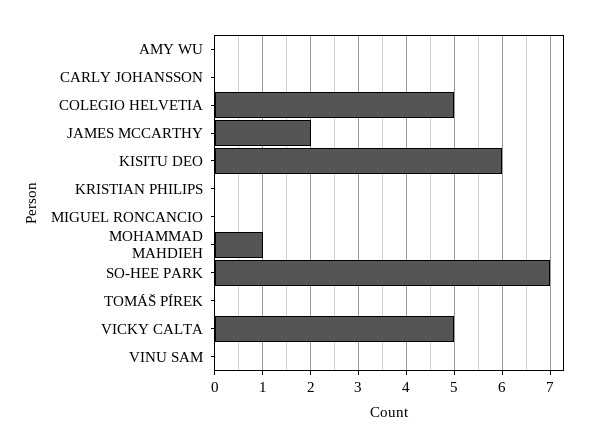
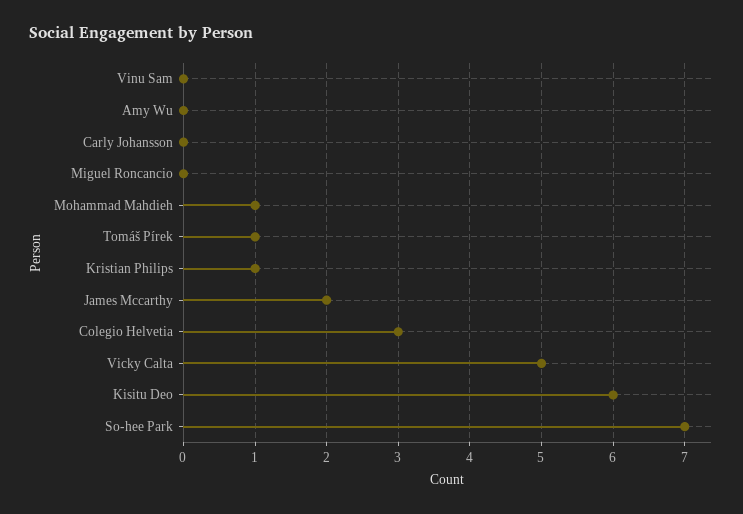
  {
    "AMY WU": 0,
    "CARLY JOHANSSON": 0,
-   "COLEGIO HELVETIA": 5,
+   "COLEGIO HELVETIA": 3,
    "JAMES MCCARTHY": 2,
    "KISITU DEO": 6,
-   "KRISTIAN PHILIPS": 0,
+   "KRISTIAN PHILIPS": 1,
    "MIGUEL RONCANCIO": 0,
    "MOHAMMAD MAHDIEH": 1,
    "SO-HEE PARK": 7,
-   "TOMÁŠ PÍREK": 0,
+   "TOMÁŠ PÍREK": 1,
    "VICKY CALTA": 5,
    "VINU SAM": 0
  }

